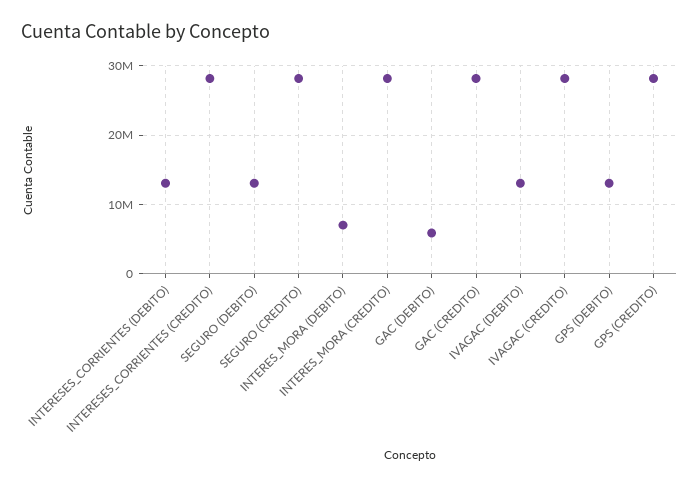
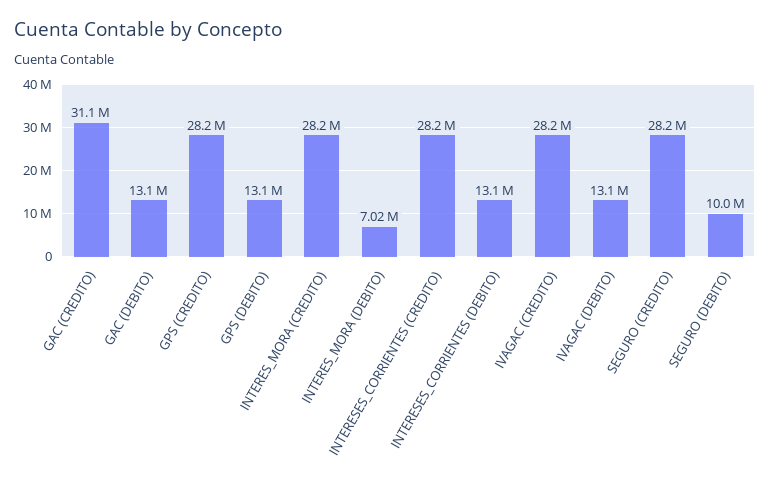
  {
    "INTERESES_CORRIENTES (DEBITO)": 13100000,
    "INTERESES_CORRIENTES (CREDITO)": 28200000,
-   "SEGURO (DEBITO)": 13000000,
+   "SEGURO (DEBITO)": 10000000,
    "SEGURO (CREDITO)": 28200000,
    "INTERES_MORA (DEBITO)": 7020000,
    "INTERES_MORA (CREDITO)": 28200000,
-   "GAC (DEBITO)": 6000000,
+   "GAC (DEBITO)": 13100000,
-   "GAC (CREDITO)": 28000000,
+   "GAC (CREDITO)": 31100000,
    "IVAGAC (DEBITO)": 13100000,
    "IVAGAC (CREDITO)": 28200000,
    "GPS (DEBITO)": 13100000,
    "GPS (CREDITO)": 28200000
  }

